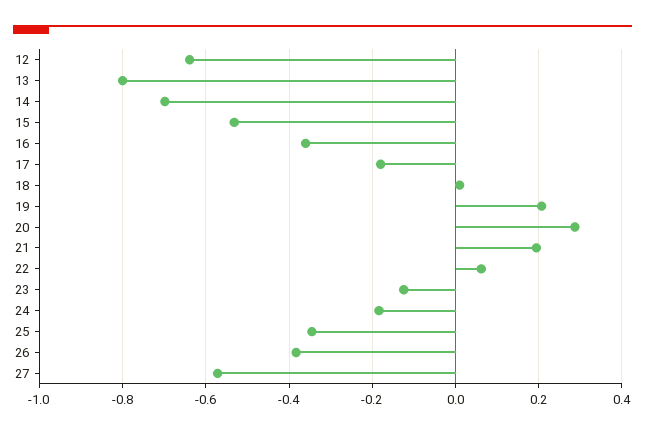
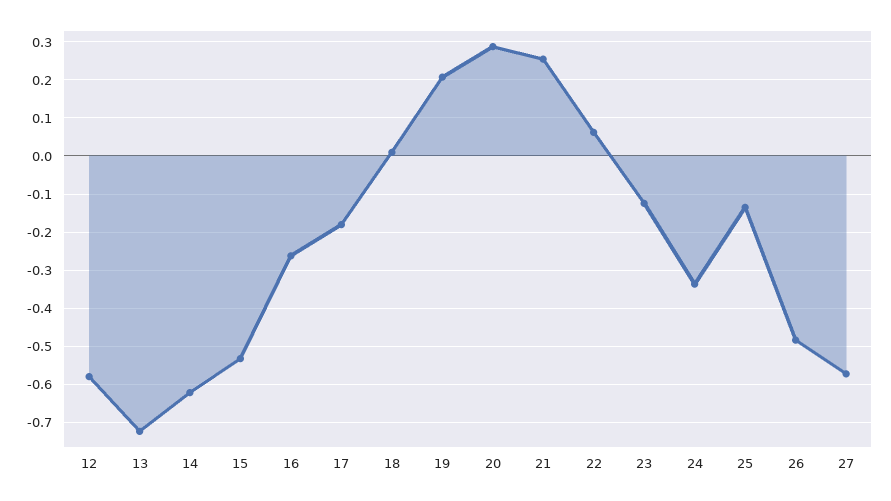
  {
-   "12": -0.64,
+   "12": -0.58,
-   "13": -0.8,
+   "13": -0.72,
-   "14": -0.7,
+   "14": -0.62,
    "15": -0.54,
-   "16": -0.36,
+   "16": -0.26,
    "17": -0.18,
    "18": 0,
    "19": 0.2,
    "20": 0.28,
-   "21": 0.2,
+   "21": 0.26,
    "22": 0.06,
    "23": -0.12,
-   "24": -0.18,
+   "24": -0.34,
-   "25": -0.34,
+   "25": -0.14,
-   "26": -0.38,
+   "26": -0.48,
    "27": -0.58
  }

